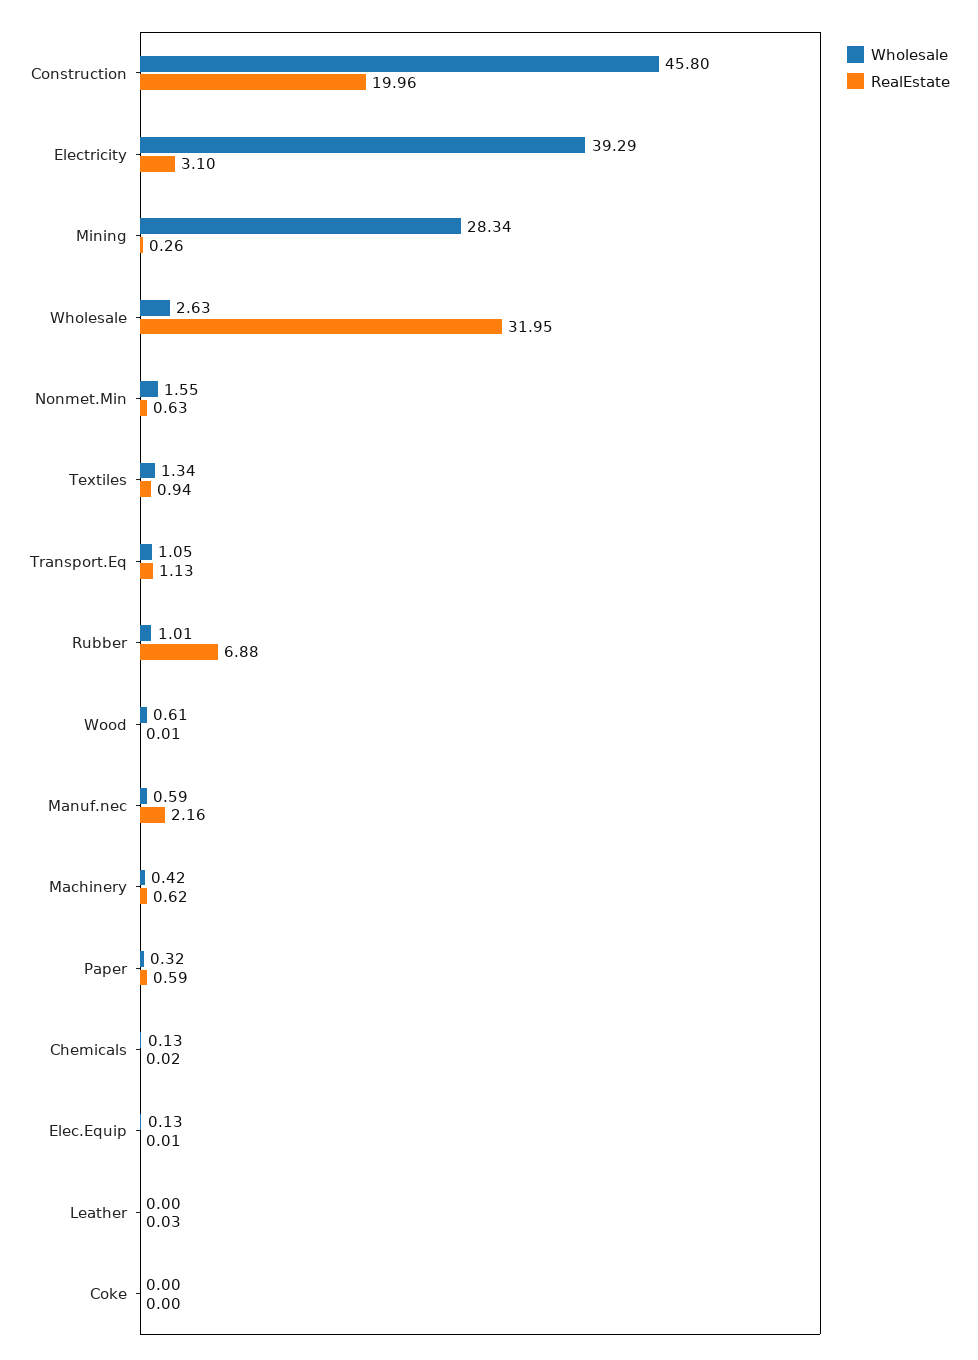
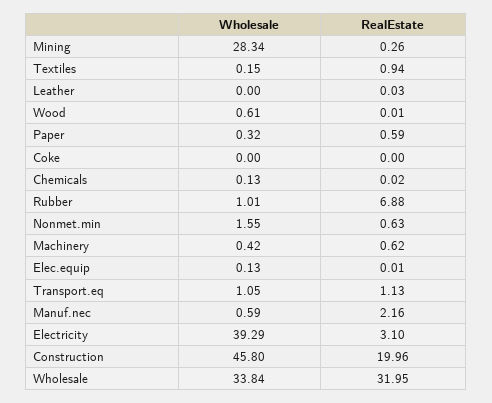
  {
    "Wholesale": {
      "Construction": 45.8,
      "Electricity": 39.29,
      "Mining": 28.34,
-     "Wholesale": 2.63,
+     "Wholesale": 33.84,
      "Nonmet.Min": 1.55,
-     "Textiles": 1.34,
+     "Textiles": 0.15,
      "Transport.Eq": 1.05,
      "Rubber": 1.01,
      "Wood": 0.61,
      "Manuf.nec": 0.59,
      "Machinery": 0.42,
      "Paper": 0.32,
      "Chemicals": 0.13,
      "Elec.Equip": 0.13,
      "Leather": 0,
      "Coke": 0
    },
    "RealEstate": {
      "Construction": 19.96,
      "Electricity": 3.1,
      "Mining": 0.26,
      "Wholesale": 31.95,
      "Nonmet.Min": 0.63,
      "Textiles": 0.94,
      "Transport.Eq": 1.13,
      "Rubber": 6.88,
      "Wood": 0.01,
      "Manuf.nec": 2.16,
      "Machinery": 0.62,
      "Paper": 0.59,
      "Chemicals": 0.02,
      "Elec.Equip": 0.01,
      "Leather": 0.03,
      "Coke": 0
    }
  }

